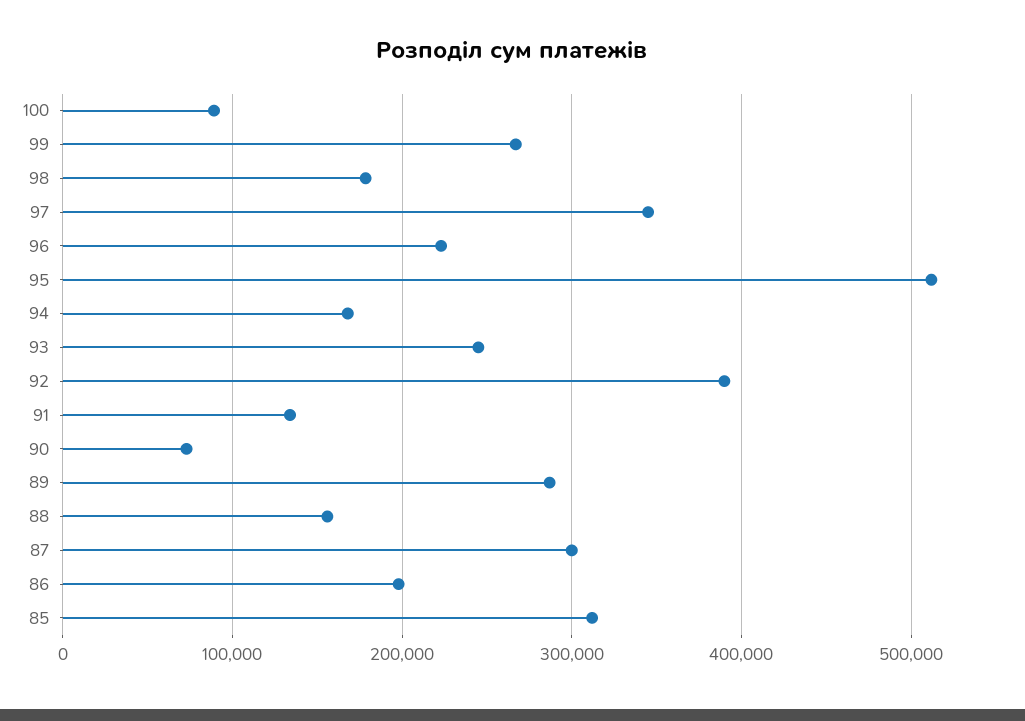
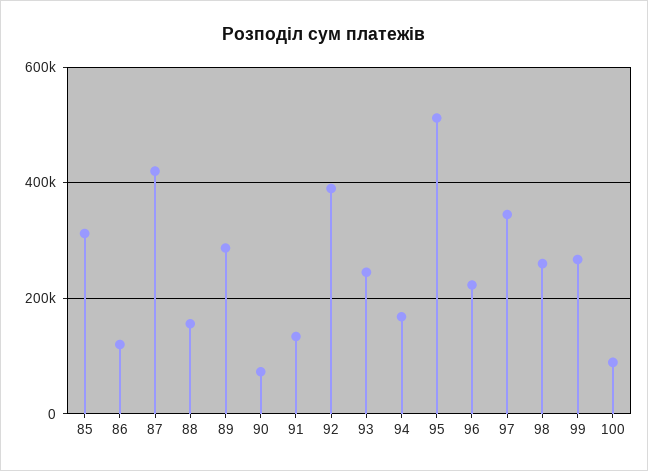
  {
    "100": 90000,
    "99": 270000,
-   "98": 180000,
+   "98": 260000,
    "97": 350000,
    "96": 220000,
    "95": 510000,
    "94": 170000,
    "93": 250000,
    "92": 390000,
    "91": 130000,
    "90": 70000,
    "89": 290000,
    "88": 160000,
-   "87": 300000,
+   "87": 420000,
-   "86": 200000,
+   "86": 120000,
    "85": 310000
  }

